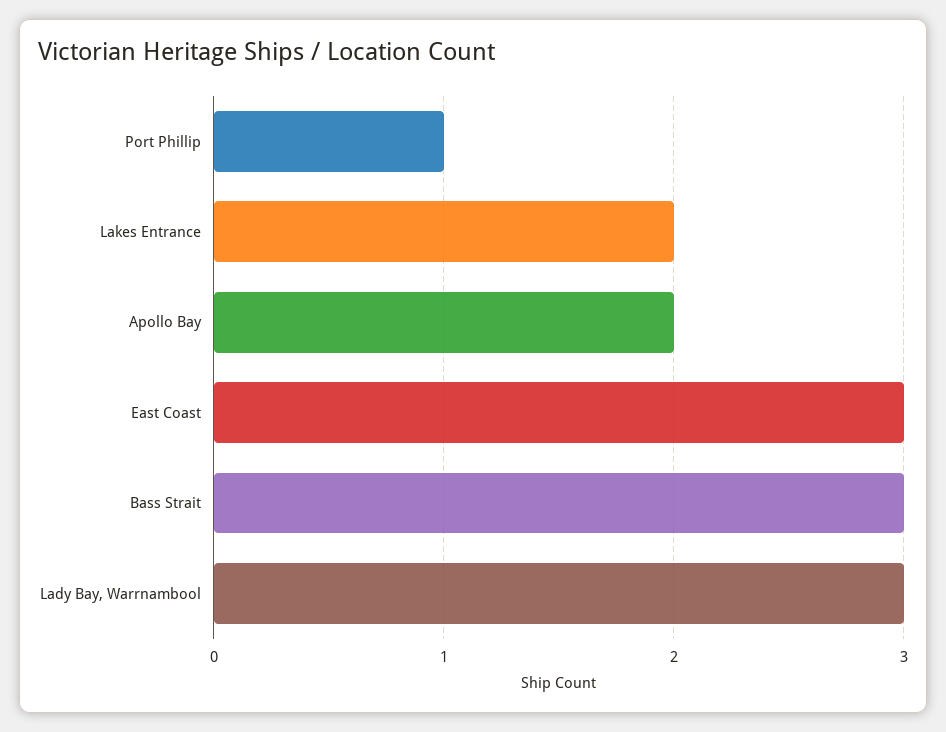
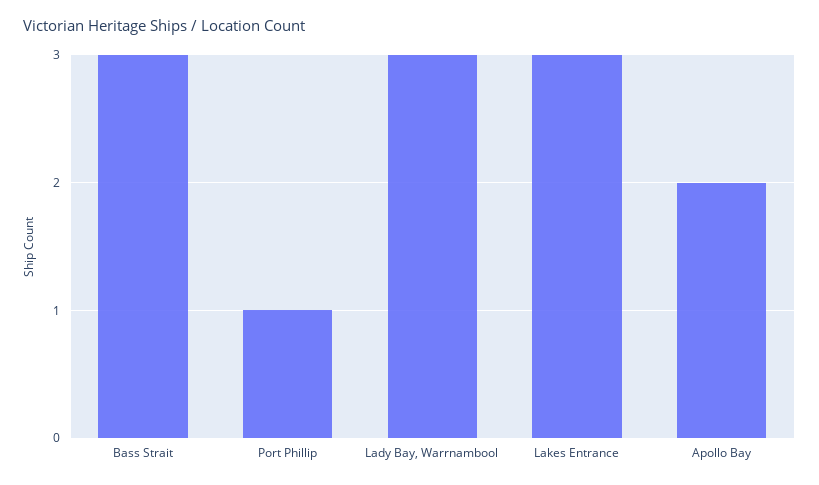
  {
    "Port Phillip": 1,
-   "Lakes Entrance": 2,
+   "Lakes Entrance": 3,
    "Apollo Bay": 2,
-   "East Coast": 3,
    "Bass Strait": 3,
    "Lady Bay, Warrnambool": 3
  }

